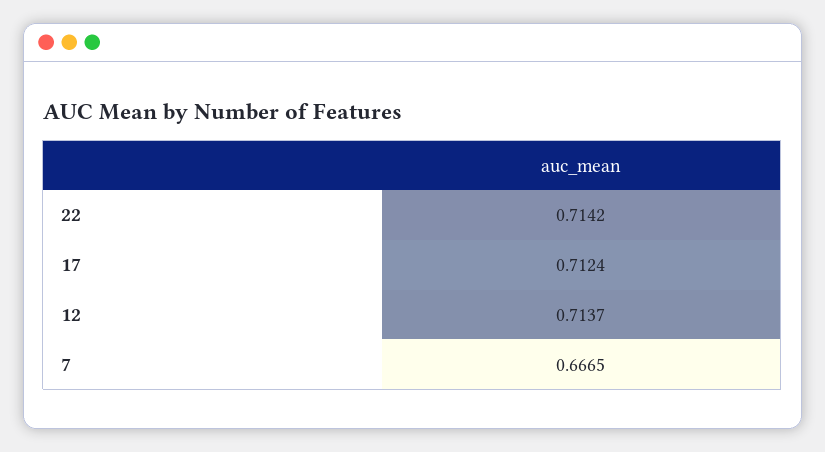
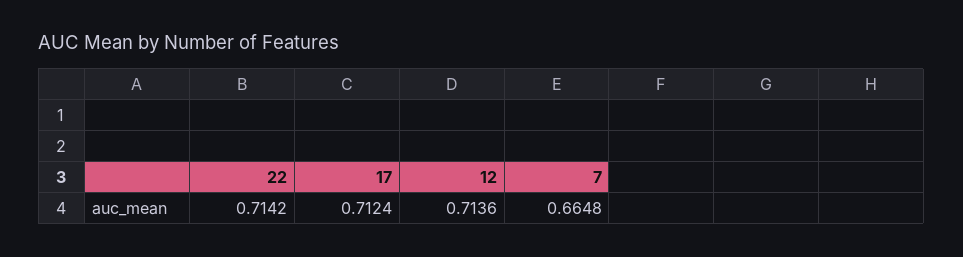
  {
    "22": 0.7142,
    "17": 0.7124,
-   "12": 0.7137,
+   "12": 0.7136,
-   "7": 0.6665
+   "7": 0.6648
  }

